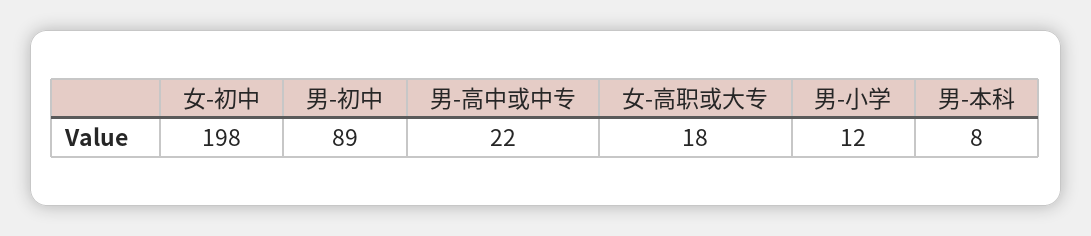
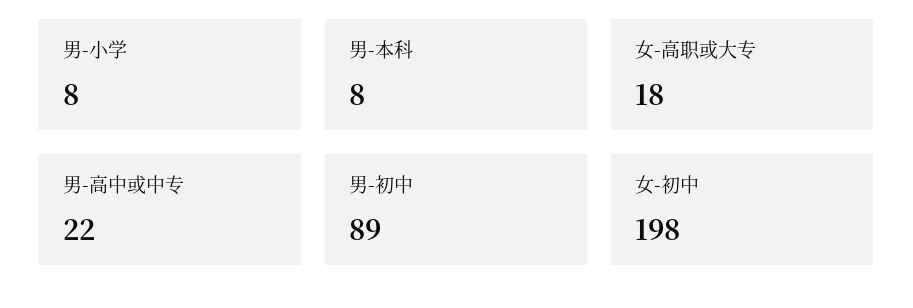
  {
    "女-初中": 198,
    "男-初中": 89,
    "男-高中或中专": 22,
    "女-高职或大专": 18,
-   "男-小学": 12,
+   "男-小学": 8,
    "男-本科": 8
  }

